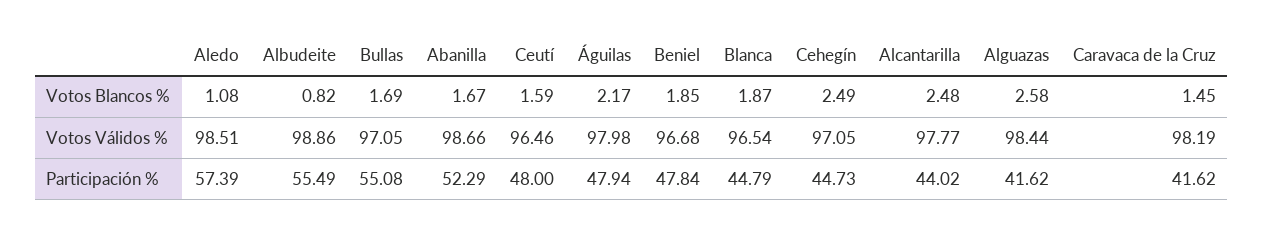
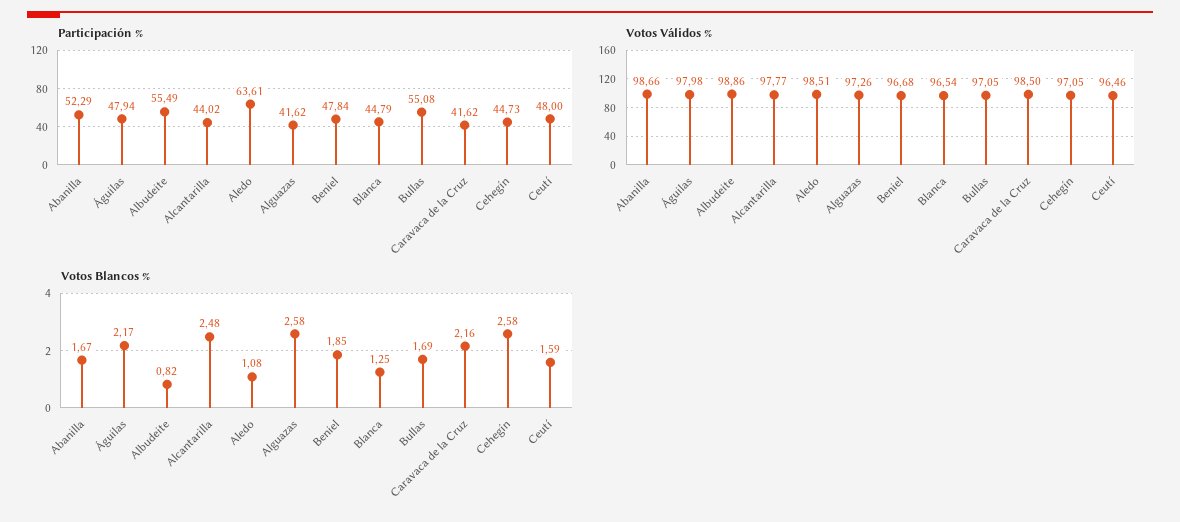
  {
    "Votos Blancos %": {
      "Aledo": 1.08,
      "Albudeite": 0.82,
      "Bullas": 1.69,
      "Abanilla": 1.67,
      "Ceutí": 1.59,
      "Águilas": 2.17,
      "Beniel": 1.85,
-     "Blanca": 1.87,
+     "Blanca": 1.25,
-     "Cehegín": 2.49,
+     "Cehegín": 2.58,
      "Alcantarilla": 2.48,
      "Alguazas": 2.58,
-     "Caravaca de la Cruz": 1.45
+     "Caravaca de la Cruz": 2.16
    },
    "Votos Válidos %": {
      "Aledo": 98.51,
      "Albudeite": 98.86,
      "Bullas": 97.05,
      "Abanilla": 98.66,
      "Ceutí": 96.46,
      "Águilas": 97.98,
      "Beniel": 96.68,
      "Blanca": 96.54,
      "Cehegín": 97.05,
      "Alcantarilla": 97.77,
-     "Alguazas": 98.44,
+     "Alguazas": 97.26,
-     "Caravaca de la Cruz": 98.19
+     "Caravaca de la Cruz": 98.5
    },
    "Participación %": {
-     "Aledo": 57.39,
+     "Aledo": 63.61,
      "Albudeite": 55.49,
      "Bullas": 55.08,
      "Abanilla": 52.29,
      "Ceutí": 48,
      "Águilas": 47.94,
      "Beniel": 47.84,
      "Blanca": 44.79,
      "Cehegín": 44.73,
      "Alcantarilla": 44.02,
      "Alguazas": 41.62,
      "Caravaca de la Cruz": 41.62
    }
  }

